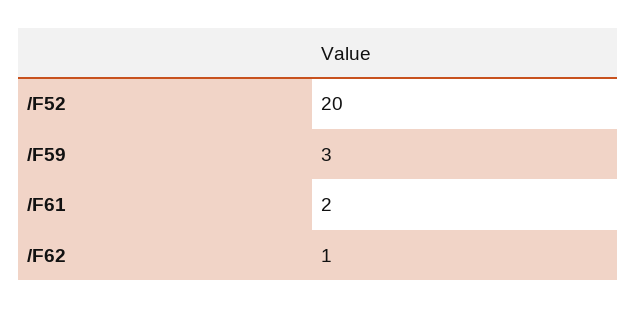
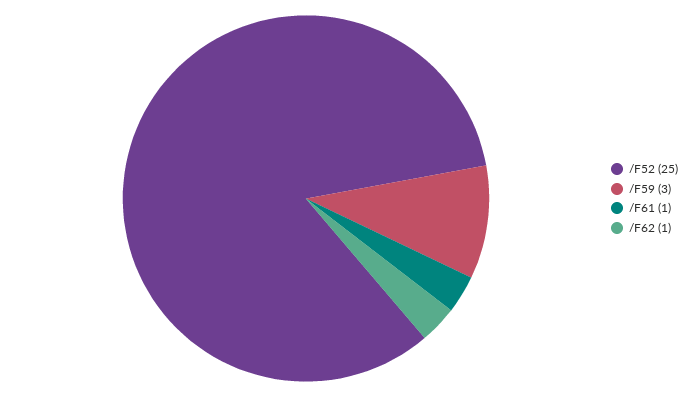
  {
-   "/F52": 20,
+   "/F52": 25,
    "/F59": 3,
-   "/F61": 2,
+   "/F61": 1,
    "/F62": 1
  }

